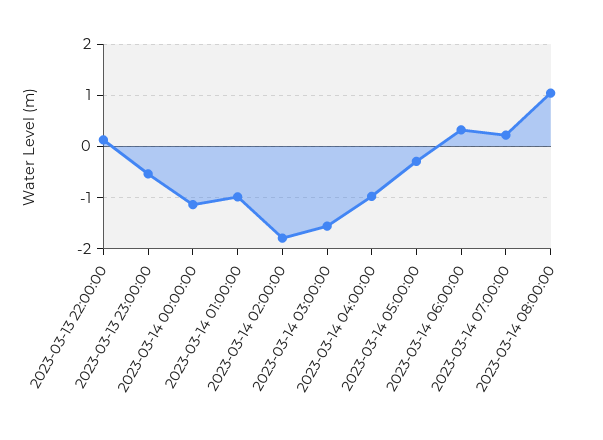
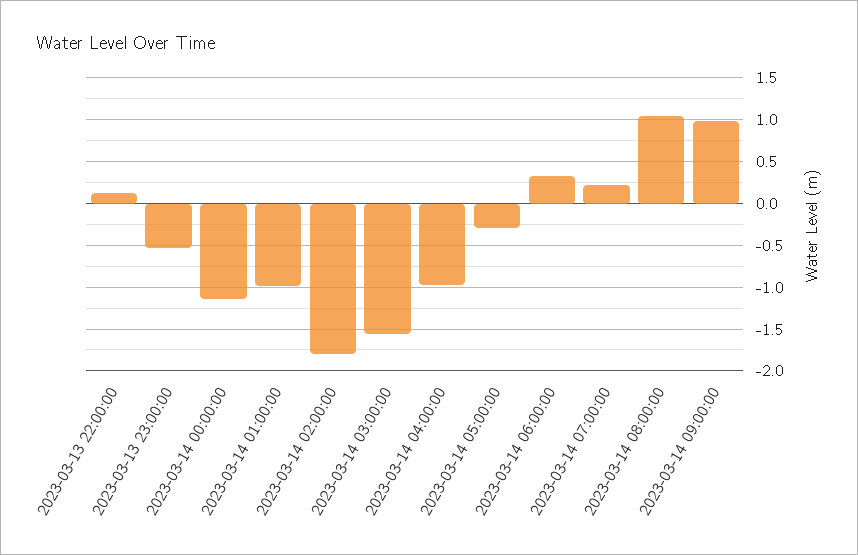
  {
    "2023-03-13 22:00:00": 0.1,
    "2023-03-13 23:00:00": -0.5,
    "2023-03-14 00:00:00": -1.1,
    "2023-03-14 01:00:00": -1,
    "2023-03-14 02:00:00": -1.8,
    "2023-03-14 03:00:00": -1.6,
    "2023-03-14 04:00:00": -1,
    "2023-03-14 05:00:00": -0.3,
    "2023-03-14 06:00:00": 0.3,
    "2023-03-14 07:00:00": 0.2,
-   "2023-03-14 08:00:00": 1
+   "2023-03-14 08:00:00": 1,
+   "2023-03-14 09:00:00": 1
  }

